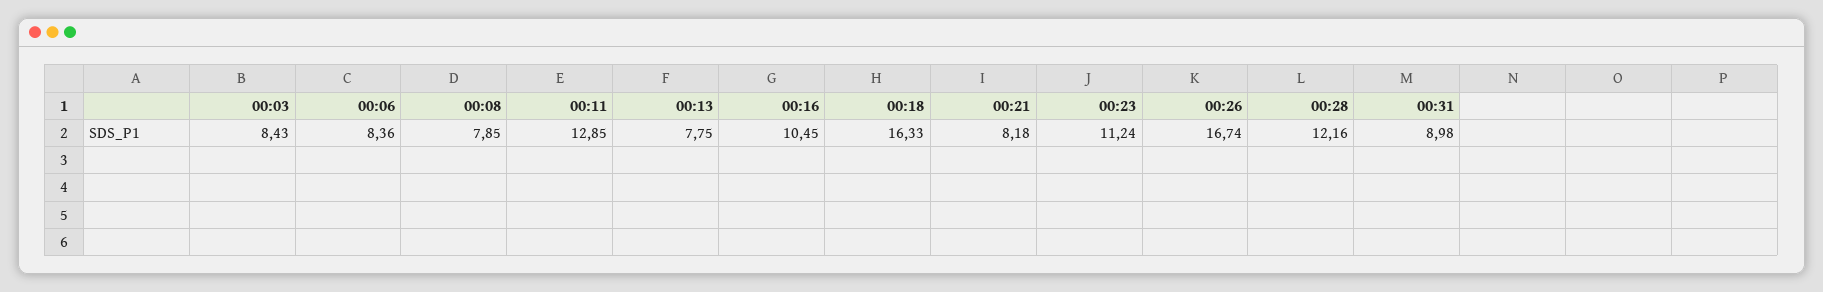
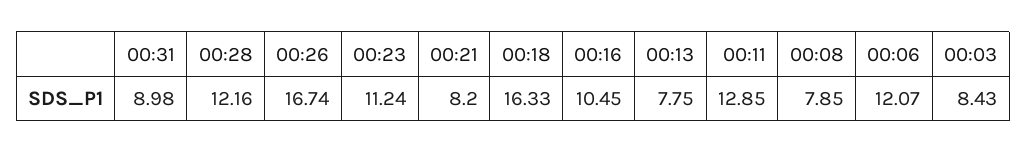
  {
    "00:03": 8.43,
-   "00:06": 8.36,
+   "00:06": 12.07,
    "00:08": 7.85,
    "00:11": 12.85,
    "00:13": 7.75,
    "00:16": 10.45,
    "00:18": 16.33,
-   "00:21": 8.18,
+   "00:21": 8.2,
    "00:23": 11.24,
    "00:26": 16.74,
    "00:28": 12.16,
    "00:31": 8.98
  }

